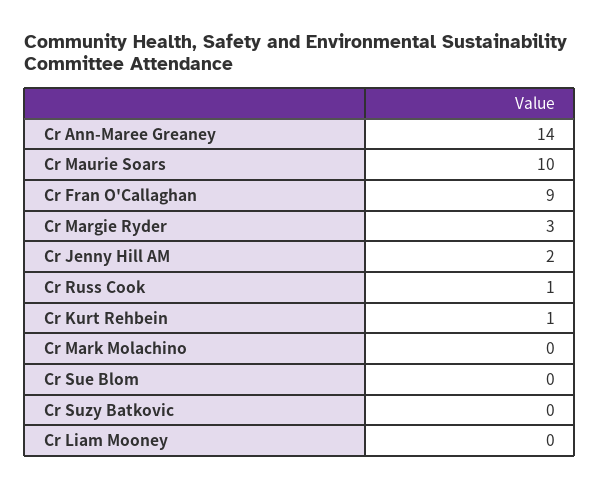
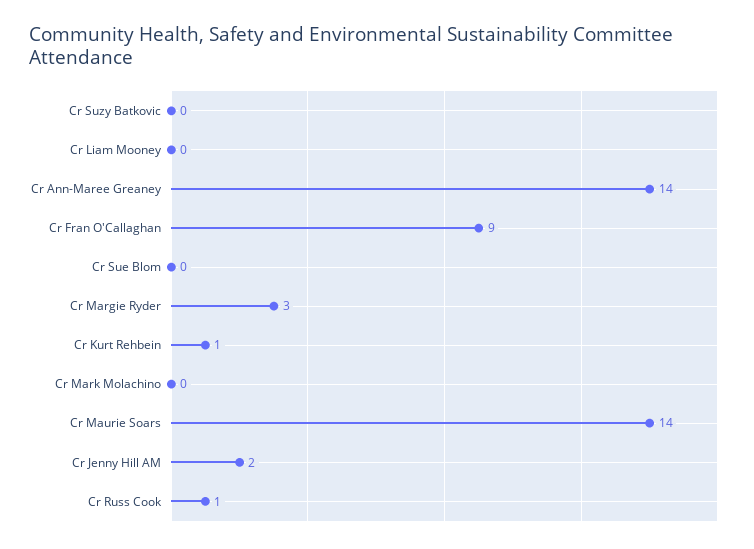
  {
    "Cr Ann-Maree Greaney": 14,
-   "Cr Maurie Soars": 10,
+   "Cr Maurie Soars": 14,
    "Cr Fran O'Callaghan": 9,
    "Cr Margie Ryder": 3,
    "Cr Jenny Hill AM": 2,
    "Cr Russ Cook": 1,
    "Cr Kurt Rehbein": 1,
    "Cr Mark Molachino": 0,
    "Cr Sue Blom": 0,
    "Cr Suzy Batkovic": 0,
    "Cr Liam Mooney": 0
  }

